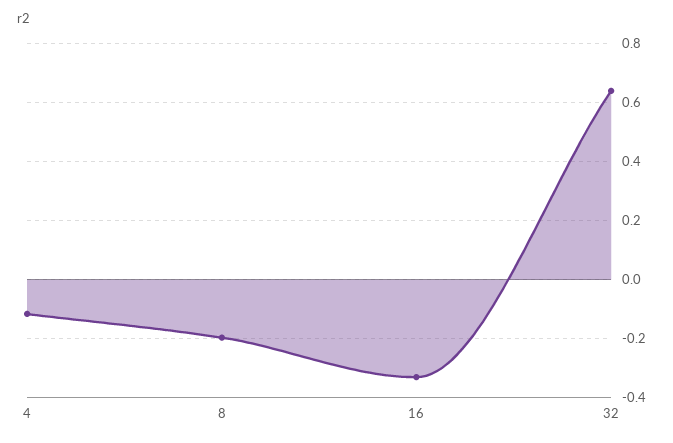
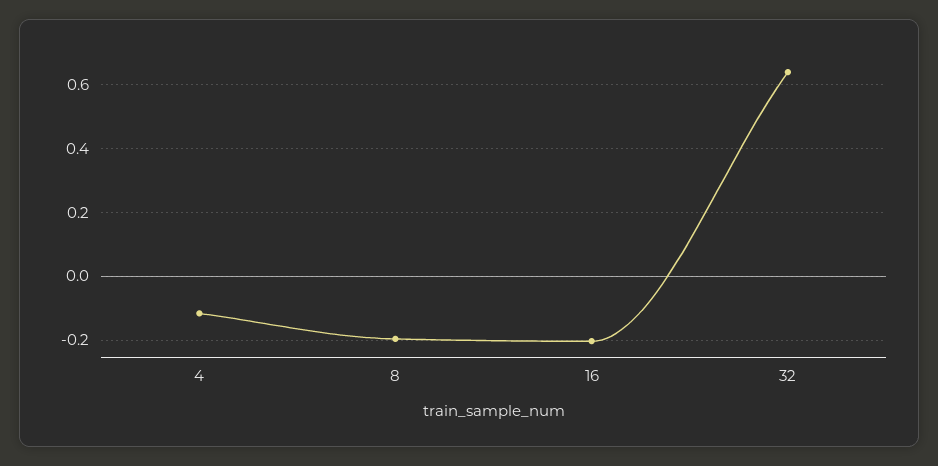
  {
    "4": -0.12,
    "8": -0.2,
-   "16": -0.325,
+   "16": -0.2,
    "32": 0.64
  }

